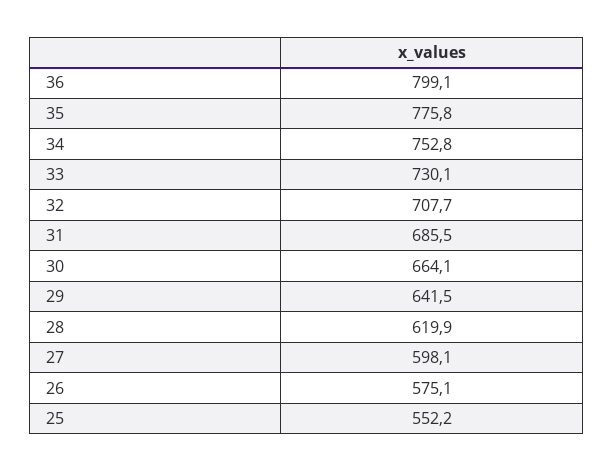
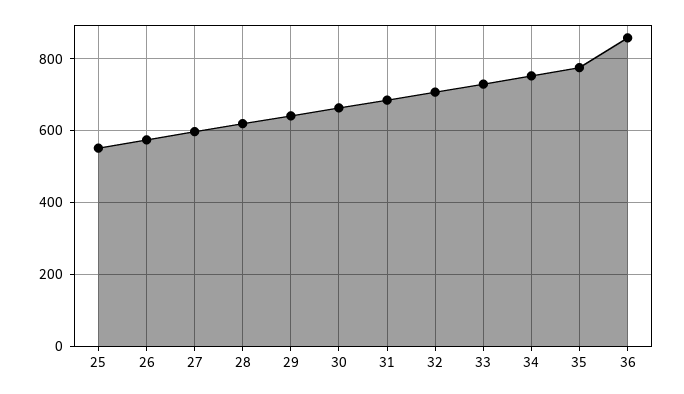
  {
-   "36": 799.1,
+   "36": 860,
    "35": 775.8,
    "34": 752.8,
    "33": 730.1,
    "32": 707.7,
    "31": 685.5,
    "30": 664.1,
    "29": 641.5,
    "28": 619.9,
    "27": 598.1,
    "26": 575.1,
    "25": 552.2
  }

